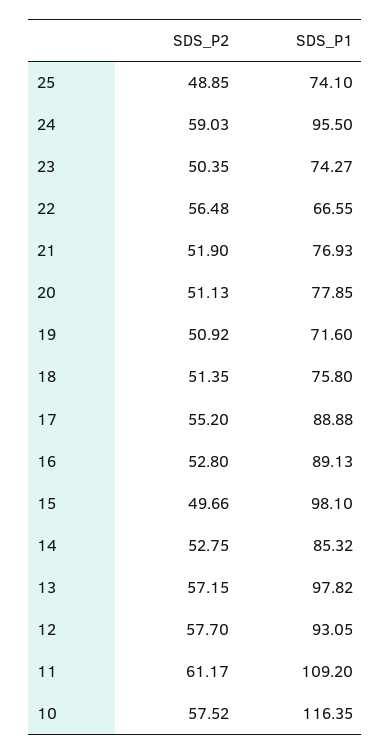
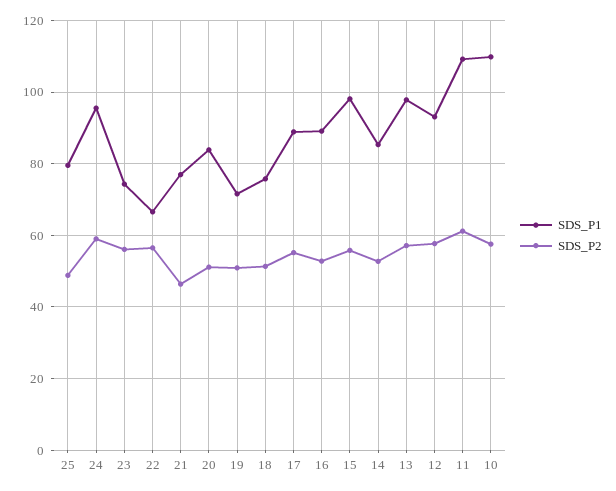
  {
    "SDS_P2": {
      "25": 48.85,
      "24": 59.03,
-     "23": 50.35,
+     "23": 56,
      "22": 56.48,
-     "21": 51.9,
+     "21": 46,
      "20": 51.13,
      "19": 50.92,
      "18": 51.35,
      "17": 55.2,
      "16": 52.8,
-     "15": 49.66,
+     "15": 56,
      "14": 52.75,
      "13": 57.15,
      "12": 57.7,
      "11": 61.17,
      "10": 57.52
    },
    "SDS_P1": {
-     "25": 74.1,
+     "25": 80,
      "24": 95.5,
      "23": 74.27,
      "22": 66.55,
      "21": 76.93,
-     "20": 77.85,
+     "20": 84,
      "19": 71.6,
      "18": 75.8,
      "17": 88.88,
      "16": 89.13,
      "15": 98.1,
      "14": 85.32,
      "13": 97.82,
      "12": 93.05,
      "11": 109.2,
-     "10": 116.35
+     "10": 110
    }
  }

